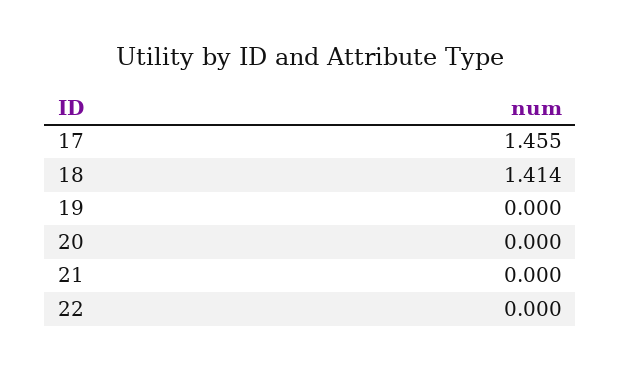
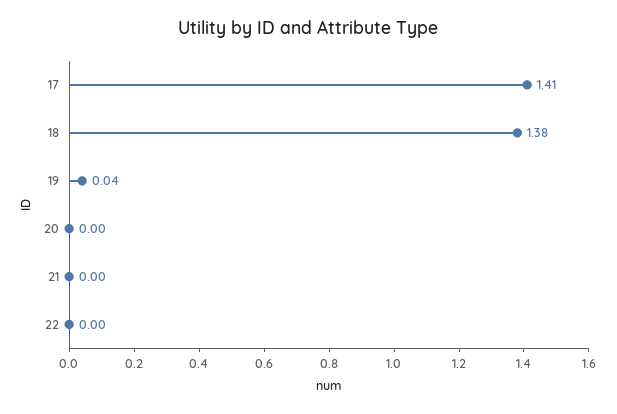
  {
-   "17": 1.455,
+   "17": 1.41,
-   "18": 1.414,
+   "18": 1.38,
-   "19": 0,
+   "19": 0.04,
    "20": 0,
    "21": 0,
    "22": 0
  }

